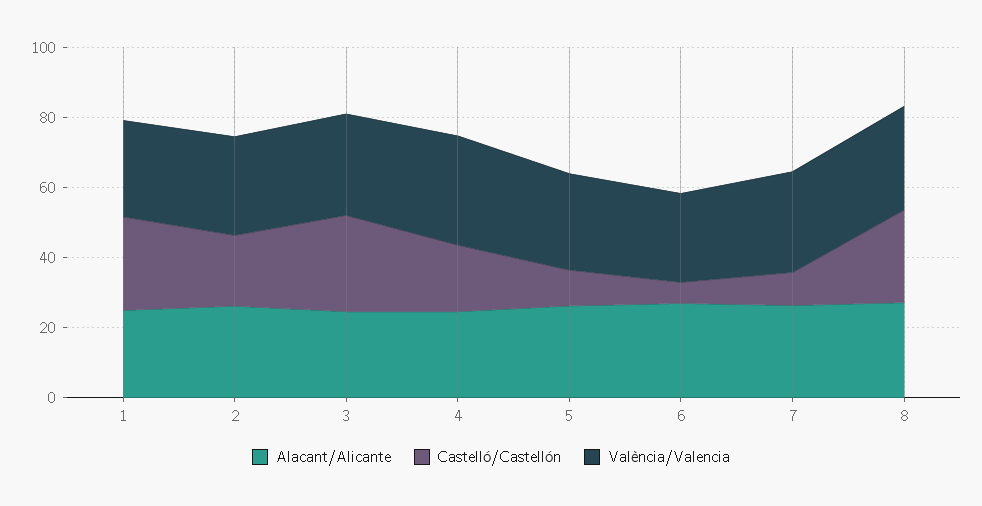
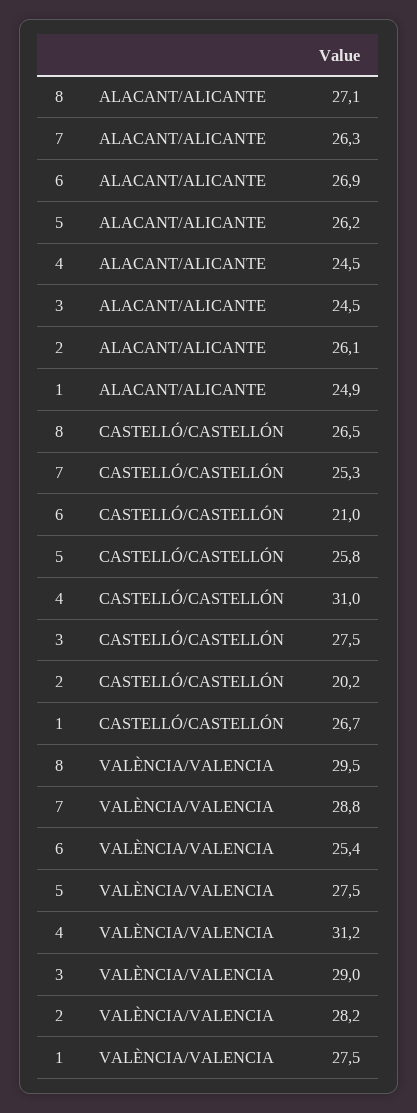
  {
    "Alacant/Alicante": {
      "1": 24.9,
      "2": 26.1,
      "3": 24.5,
      "4": 24.5,
      "5": 26.2,
      "6": 26.9,
      "7": 26.3,
      "8": 27.1
    },
    "Castelló/Castellón": {
      "1": 26.7,
      "2": 20.2,
      "3": 27.5,
-     "4": 20,
+     "4": 31,
-     "5": 10,
+     "5": 25.8,
-     "6": 5,
+     "6": 21,
-     "7": 10,
+     "7": 25.3,
      "8": 26.5
    },
    "València/Valencia": {
      "1": 27.5,
      "2": 28.2,
      "3": 29,
      "4": 31.2,
      "5": 27.5,
      "6": 25.4,
      "7": 28.8,
      "8": 29.5
    }
  }

